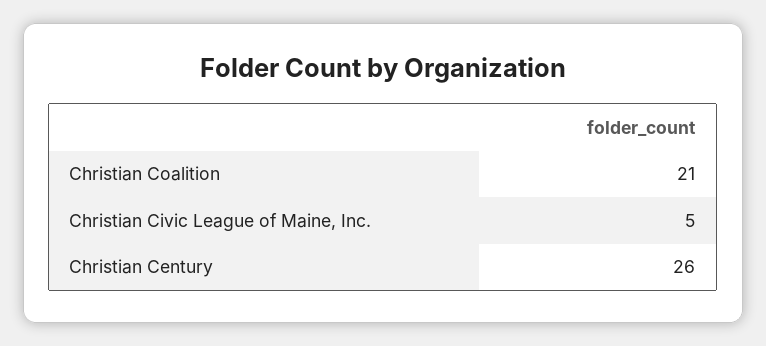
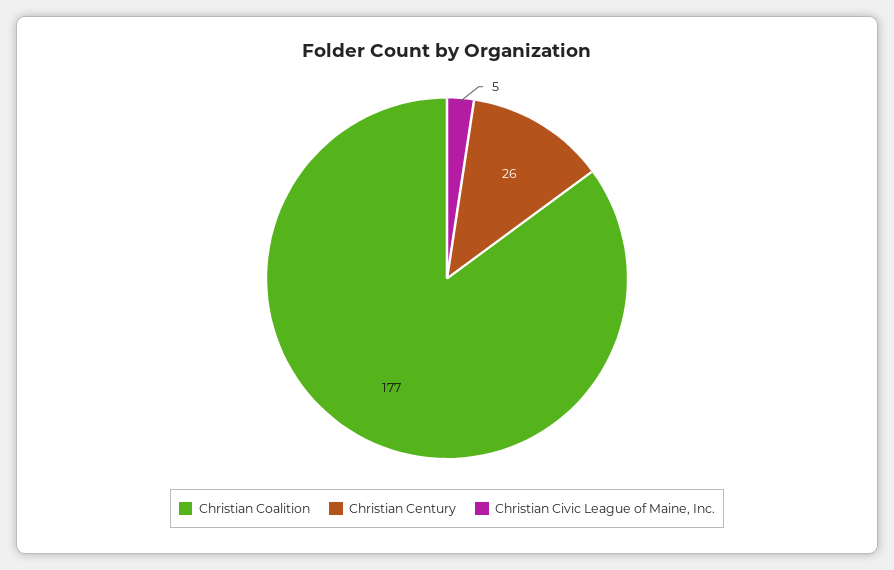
  {
-   "Christian Coalition": 21,
+   "Christian Coalition": 177,
    "Christian Civic League of Maine, Inc.": 5,
    "Christian Century": 26
  }

